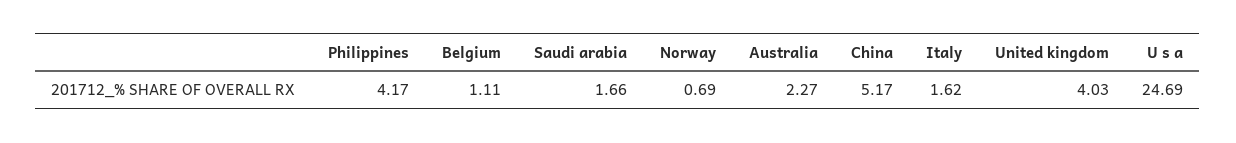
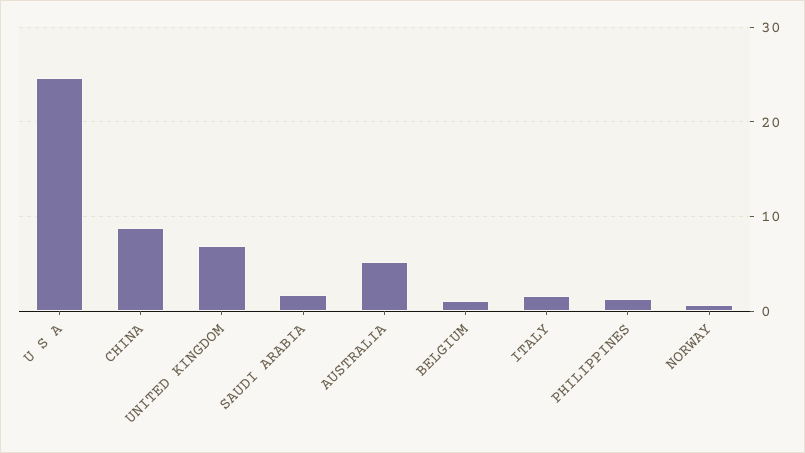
  {
-   "Philippines": 4.17,
+   "Philippines": 1,
    "Belgium": 1.11,
    "Saudi arabia": 1.66,
    "Norway": 0.69,
-   "Australia": 2.27,
+   "Australia": 5,
-   "China": 5.17,
+   "China": 9,
    "Italy": 1.62,
-   "United kingdom": 4.03,
+   "United kingdom": 7,
    "U s a": 24.69
  }

